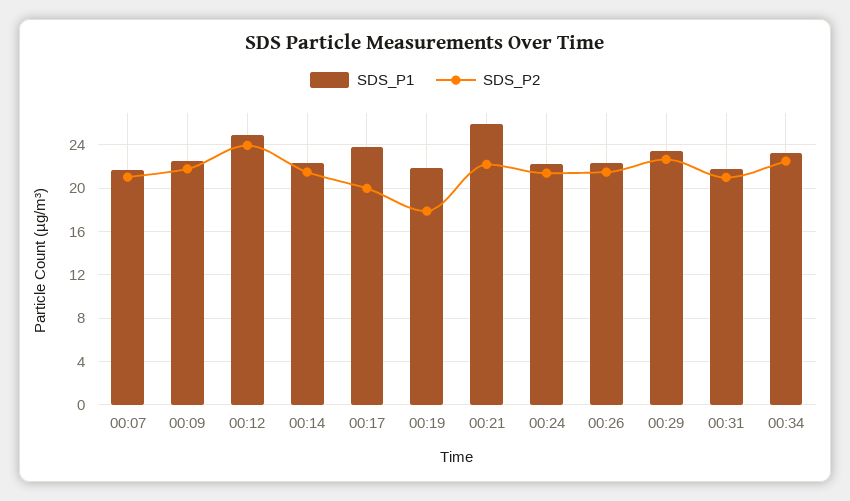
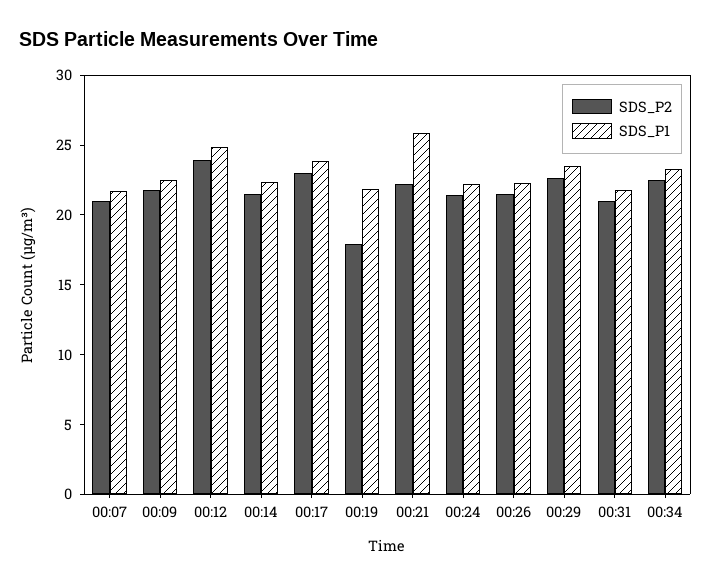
  {
    "SDS_P1": {
      "00:07": 22,
      "00:09": 23,
      "00:12": 25,
      "00:14": 22,
      "00:17": 24,
      "00:19": 22,
      "00:21": 26,
      "00:24": 22,
      "00:26": 22,
      "00:29": 23,
      "00:31": 22,
      "00:34": 23
    },
    "SDS_P2": {
      "00:07": 21,
      "00:09": 22,
      "00:12": 24,
      "00:14": 22,
-     "00:17": 20,
+     "00:17": 23,
      "00:19": 18,
      "00:21": 22,
      "00:24": 21,
      "00:26": 22,
      "00:29": 23,
      "00:31": 21,
      "00:34": 23
    }
  }

